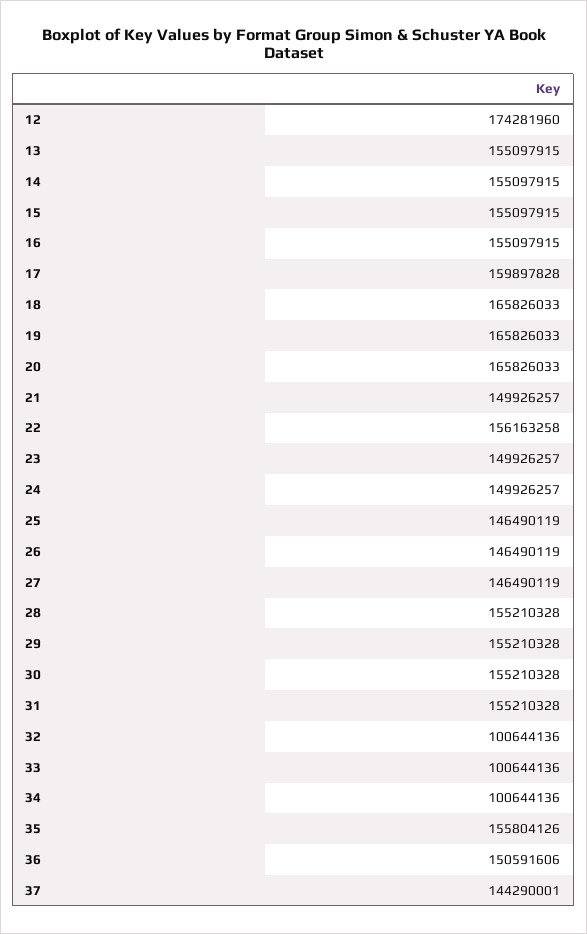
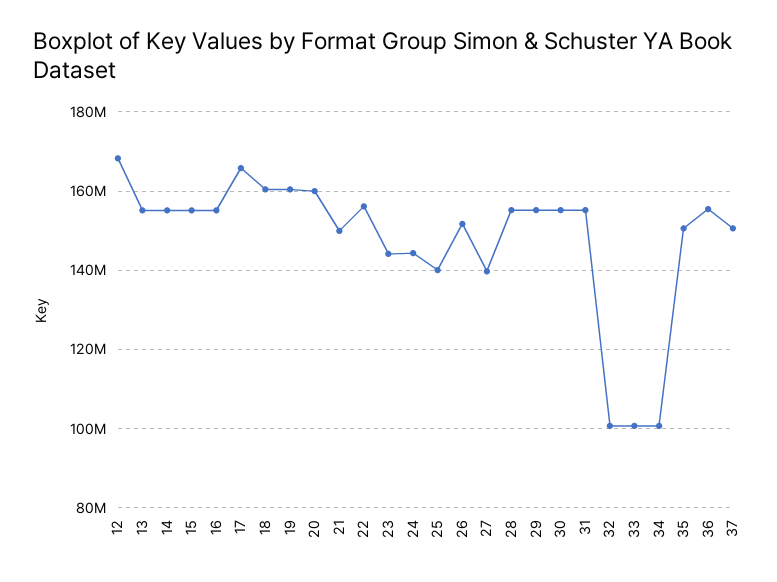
  {
-   "12": 174281960,
+   "12": 168000000,
    "13": 155097915,
    "14": 155097915,
    "15": 155097915,
    "16": 155097915,
-   "17": 159897828,
+   "17": 166000000,
-   "18": 165826033,
+   "18": 160000000,
-   "19": 165826033,
+   "19": 160000000,
-   "20": 165826033,
+   "20": 160000000,
    "21": 149926257,
    "22": 156163258,
-   "23": 149926257,
+   "23": 144000000,
-   "24": 149926257,
+   "24": 144000000,
-   "25": 146490119,
+   "25": 140000000,
-   "26": 146490119,
+   "26": 152000000,
-   "27": 146490119,
+   "27": 140000000,
    "28": 155210328,
    "29": 155210328,
    "30": 155210328,
    "31": 155210328,
    "32": 100644136,
    "33": 100644136,
    "34": 100644136,
-   "35": 155804126,
+   "35": 150000000,
-   "36": 150591606,
+   "36": 156000000,
-   "37": 144290001
+   "37": 150000000
  }

